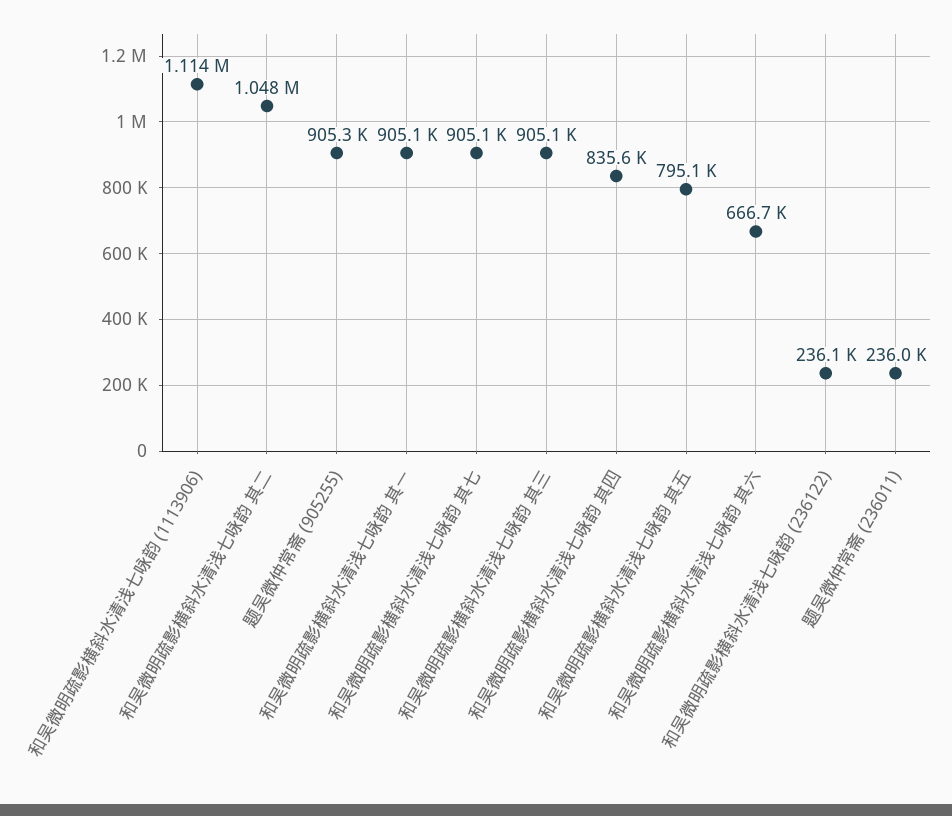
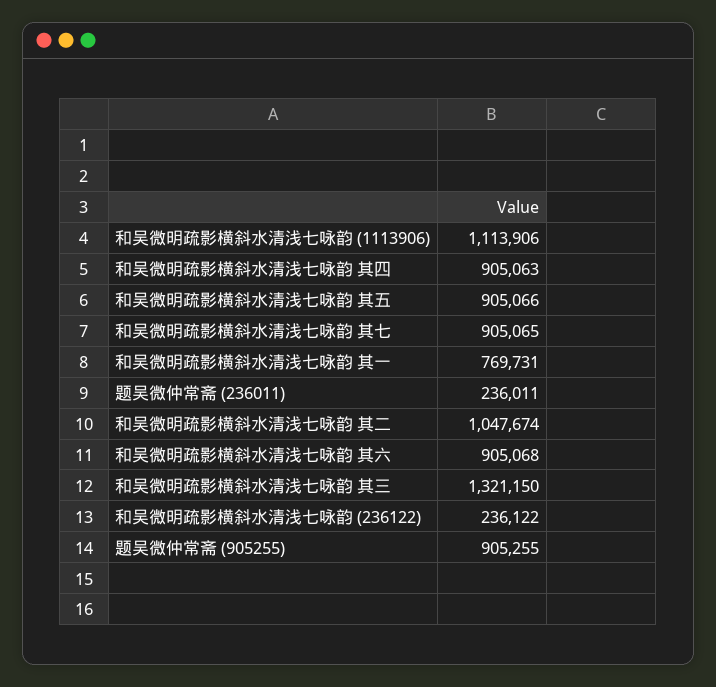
  {
    "和吴微明疏影横斜水清浅七咏韵 (1113906)": 1113906,
    "和吴微明疏影横斜水清浅七咏韵 其二": 1047674,
    "题吴微仲常斋 (905255)": 905255,
-   "和吴微明疏影横斜水清浅七咏韵 其一": 905100,
+   "和吴微明疏影横斜水清浅七咏韵 其一": 769731,
    "和吴微明疏影横斜水清浅七咏韵 其七": 905065,
-   "和吴微明疏影横斜水清浅七咏韵 其三": 905100,
+   "和吴微明疏影横斜水清浅七咏韵 其三": 1321150,
-   "和吴微明疏影横斜水清浅七咏韵 其四": 835600,
+   "和吴微明疏影横斜水清浅七咏韵 其四": 905063,
-   "和吴微明疏影横斜水清浅七咏韵 其五": 795100,
+   "和吴微明疏影横斜水清浅七咏韵 其五": 905066,
-   "和吴微明疏影横斜水清浅七咏韵 其六": 666700,
+   "和吴微明疏影横斜水清浅七咏韵 其六": 905068,
    "和吴微明疏影横斜水清浅七咏韵 (236122)": 236122,
    "题吴微仲常斋 (236011)": 236011
  }

